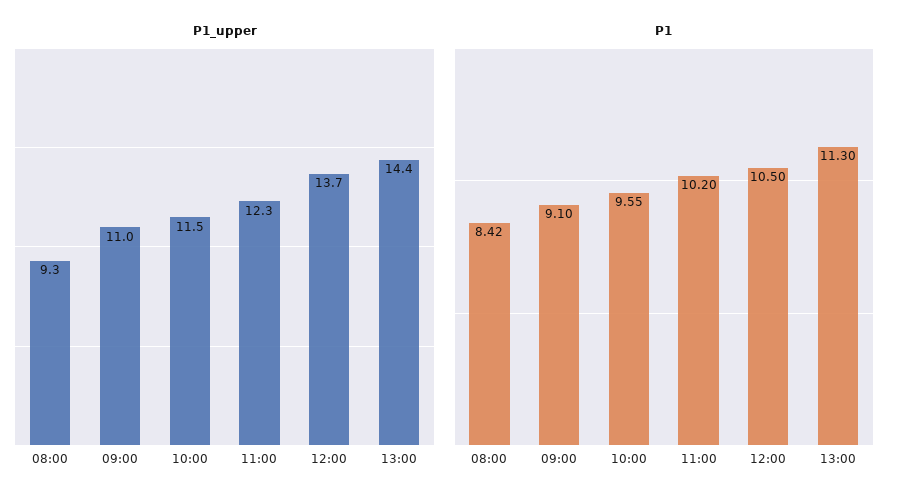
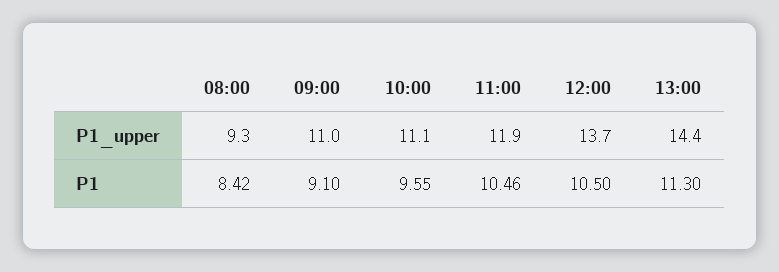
  {
    "P1_upper": {
      "08:00": 9.3,
      "09:00": 11,
-     "10:00": 11.5,
+     "10:00": 11.1,
-     "11:00": 12.3,
+     "11:00": 11.9,
      "12:00": 13.7,
      "13:00": 14.4
    },
    "P1": {
      "08:00": 8.42,
      "09:00": 9.1,
      "10:00": 9.55,
-     "11:00": 10.2,
+     "11:00": 10.46,
      "12:00": 10.5,
      "13:00": 11.3
    }
  }

